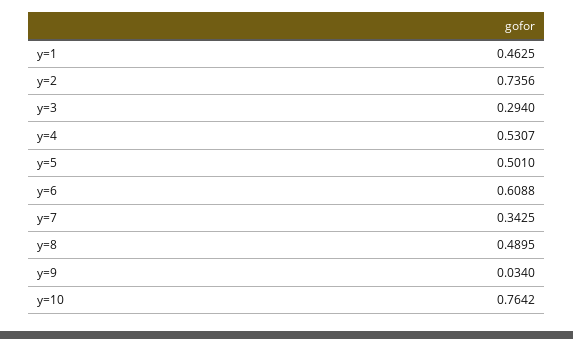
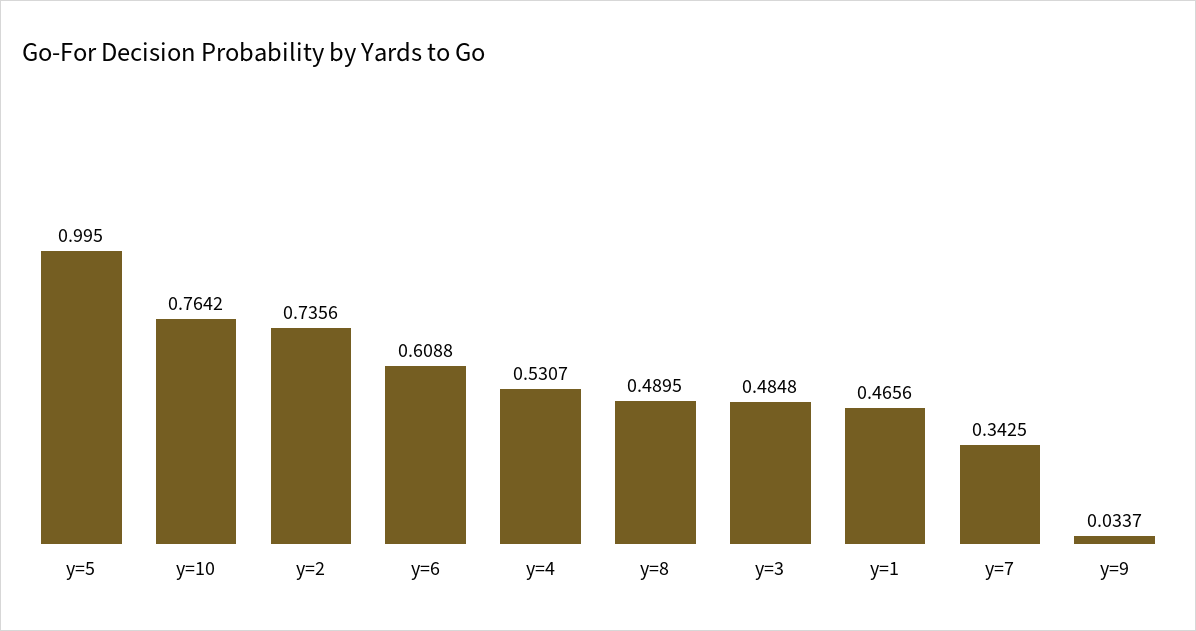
  {
-   "y=1": 0.4625,
+   "y=1": 0.4656,
    "y=2": 0.7356,
-   "y=3": 0.294,
+   "y=3": 0.4848,
    "y=4": 0.5307,
-   "y=5": 0.501,
+   "y=5": 0.995,
    "y=6": 0.6088,
    "y=7": 0.3425,
    "y=8": 0.4895,
-   "y=9": 0.034,
+   "y=9": 0.0337,
    "y=10": 0.7642
  }

